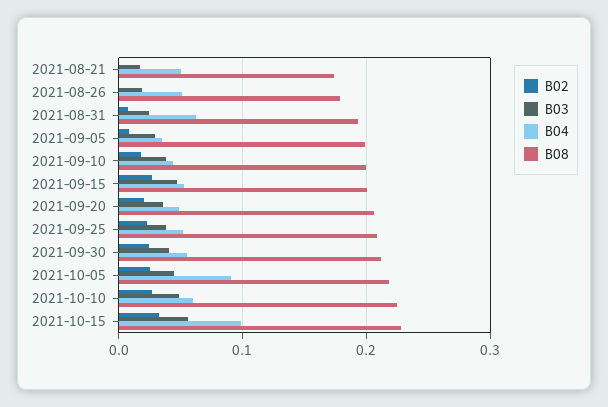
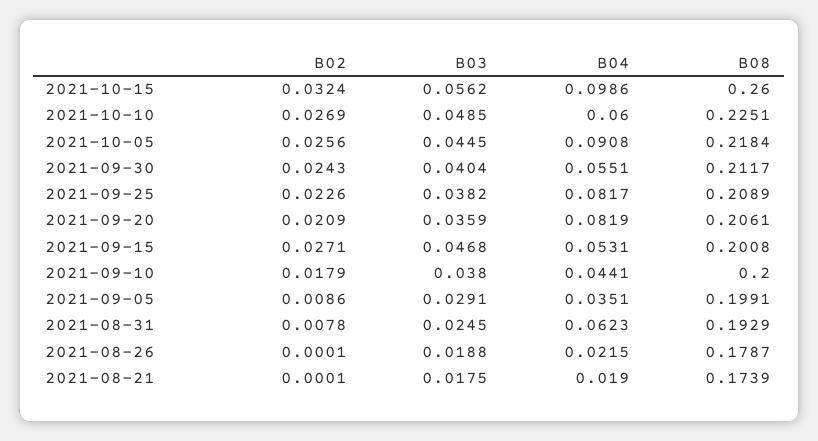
  {
    "B02": {
      "2021-08-21": 0.0001,
      "2021-08-26": 0.0001,
      "2021-08-31": 0.0078,
      "2021-09-05": 0.0086,
      "2021-09-10": 0.0179,
      "2021-09-15": 0.0271,
      "2021-09-20": 0.0209,
      "2021-09-25": 0.0226,
      "2021-09-30": 0.0243,
      "2021-10-05": 0.0256,
      "2021-10-10": 0.0269,
      "2021-10-15": 0.0324
    },
    "B03": {
      "2021-08-21": 0.0175,
      "2021-08-26": 0.0188,
      "2021-08-31": 0.0245,
      "2021-09-05": 0.0291,
      "2021-09-10": 0.038,
      "2021-09-15": 0.0468,
      "2021-09-20": 0.0359,
      "2021-09-25": 0.0382,
      "2021-09-30": 0.0404,
      "2021-10-05": 0.0445,
      "2021-10-10": 0.0485,
      "2021-10-15": 0.0562
    },
    "B04": {
-     "2021-08-21": 0.05,
+     "2021-08-21": 0.019,
-     "2021-08-26": 0.05,
+     "2021-08-26": 0.0215,
      "2021-08-31": 0.0623,
      "2021-09-05": 0.0351,
      "2021-09-10": 0.0441,
      "2021-09-15": 0.0531,
-     "2021-09-20": 0.05,
+     "2021-09-20": 0.0819,
-     "2021-09-25": 0.05,
+     "2021-09-25": 0.0817,
      "2021-09-30": 0.0551,
      "2021-10-05": 0.0908,
      "2021-10-10": 0.06,
      "2021-10-15": 0.0986
    },
    "B08": {
      "2021-08-21": 0.1739,
      "2021-08-26": 0.1787,
      "2021-08-31": 0.1929,
      "2021-09-05": 0.1991,
      "2021-09-10": 0.2,
      "2021-09-15": 0.2008,
      "2021-09-20": 0.2061,
      "2021-09-25": 0.2089,
      "2021-09-30": 0.2117,
      "2021-10-05": 0.2184,
      "2021-10-10": 0.2251,
-     "2021-10-15": 0.23
+     "2021-10-15": 0.26
    }
  }

